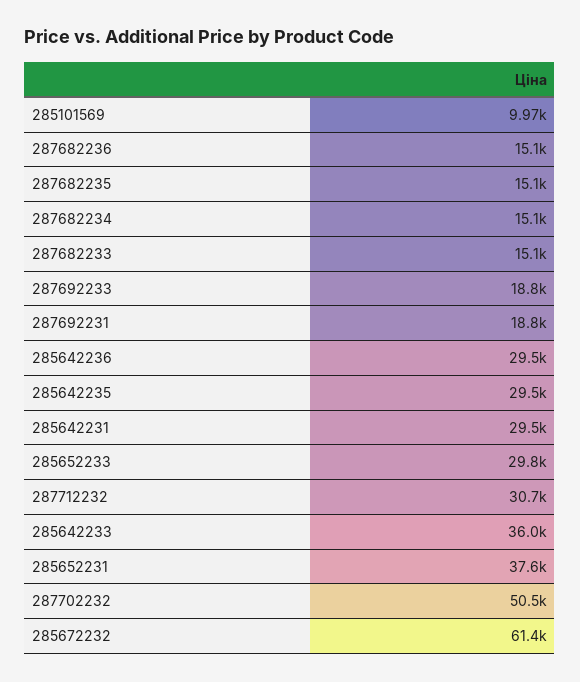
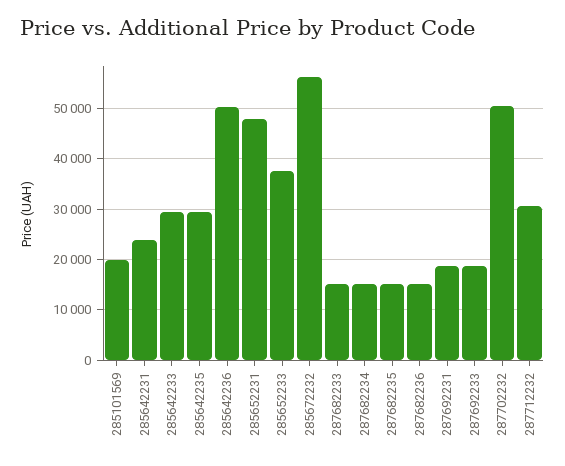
  {
-   "285101569": 9970,
+   "285101569": 20000,
    "287682236": 15100,
    "287682235": 15100,
    "287682234": 15100,
    "287682233": 15100,
    "287692233": 18800,
    "287692231": 18800,
-   "285642236": 29500,
+   "285642236": 50000,
    "285642235": 29500,
-   "285642231": 29500,
+   "285642231": 24000,
-   "285652233": 29800,
+   "285652233": 38000,
    "287712232": 30700,
-   "285642233": 36000,
+   "285642233": 30000,
-   "285652231": 37600,
+   "285652231": 48000,
    "287702232": 50500,
-   "285672232": 61400
+   "285672232": 56000
  }

